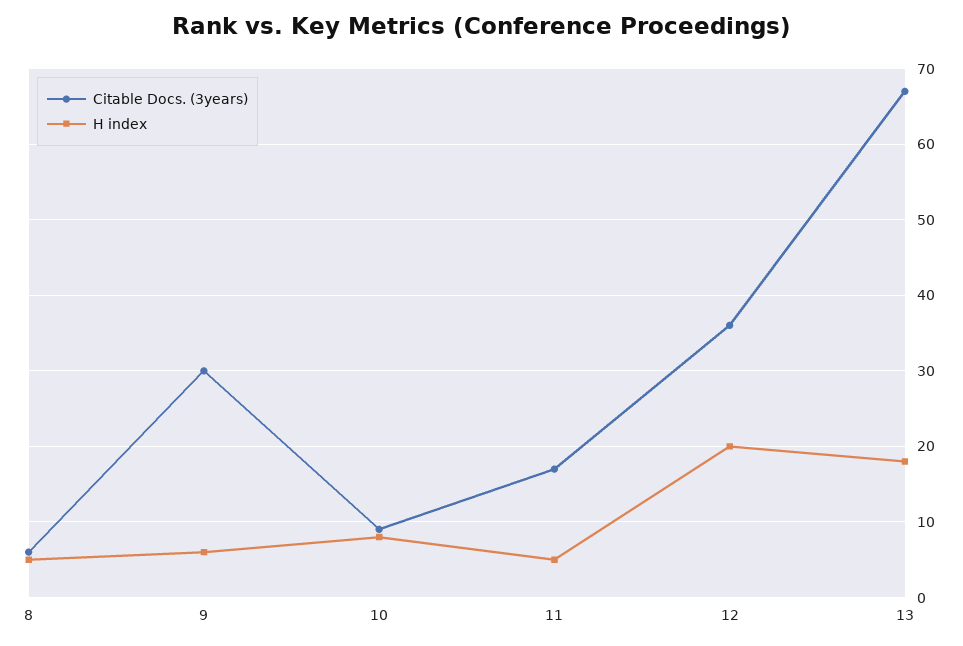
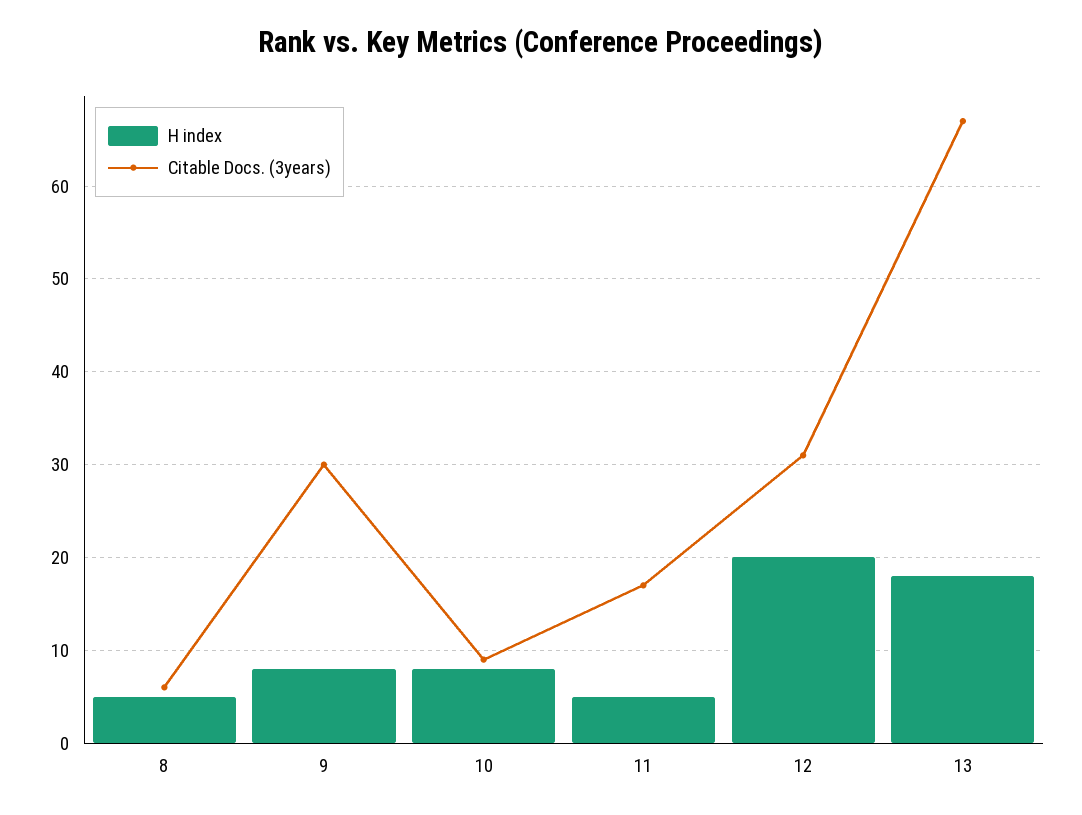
  {
    "Citable Docs. (3years)": {
      "8": 6,
      "9": 30,
      "10": 9,
      "11": 17,
-     "12": 36,
+     "12": 31,
      "13": 67
    },
    "H index": {
      "8": 5,
-     "9": 6,
+     "9": 8,
      "10": 8,
      "11": 5,
      "12": 20,
      "13": 18
    }
  }

